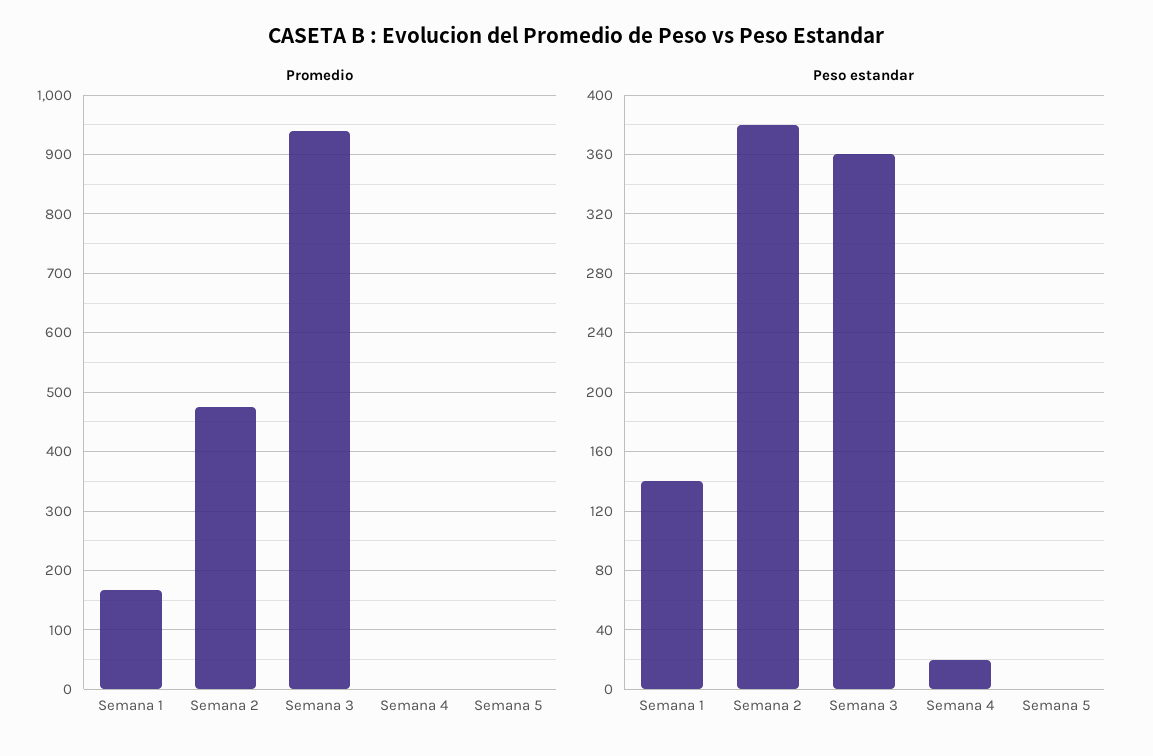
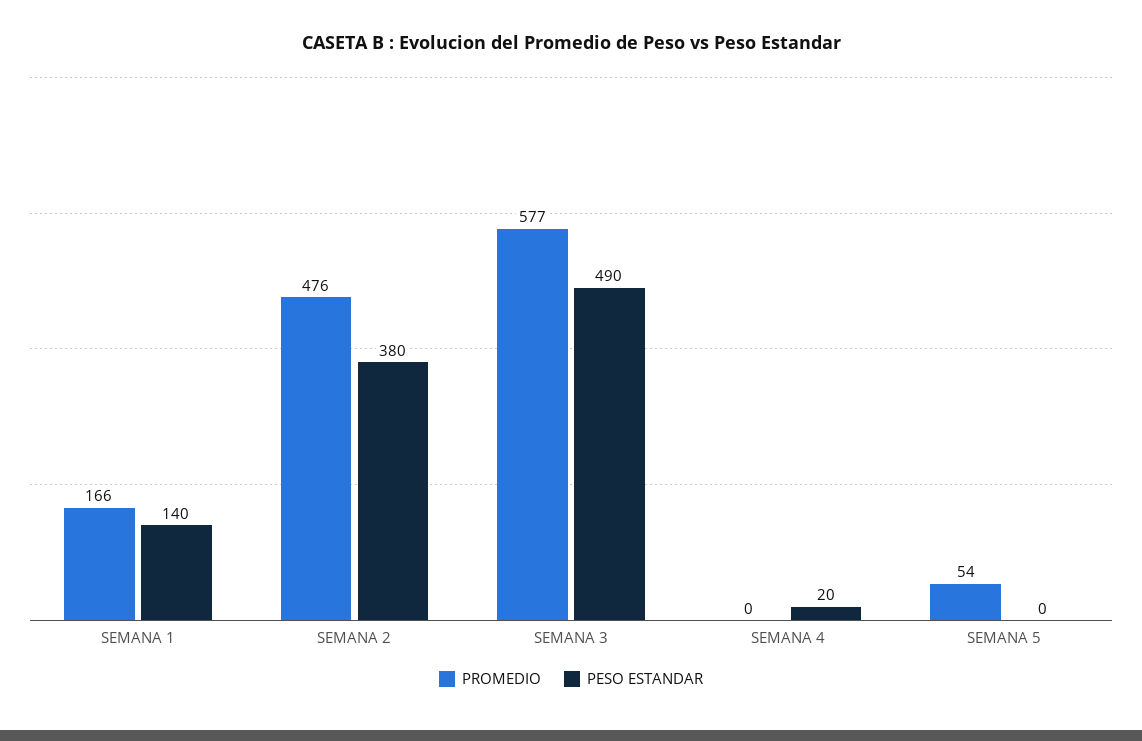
  {
    "Promedio": {
      "Semana 1": 166,
      "Semana 2": 476,
-     "Semana 3": 940,
+     "Semana 3": 577,
      "Semana 4": 0,
-     "Semana 5": 0
+     "Semana 5": 54
    },
    "Peso estandar": {
      "Semana 1": 140,
      "Semana 2": 380,
-     "Semana 3": 360,
+     "Semana 3": 490,
      "Semana 4": 20,
      "Semana 5": 0
    }
  }

